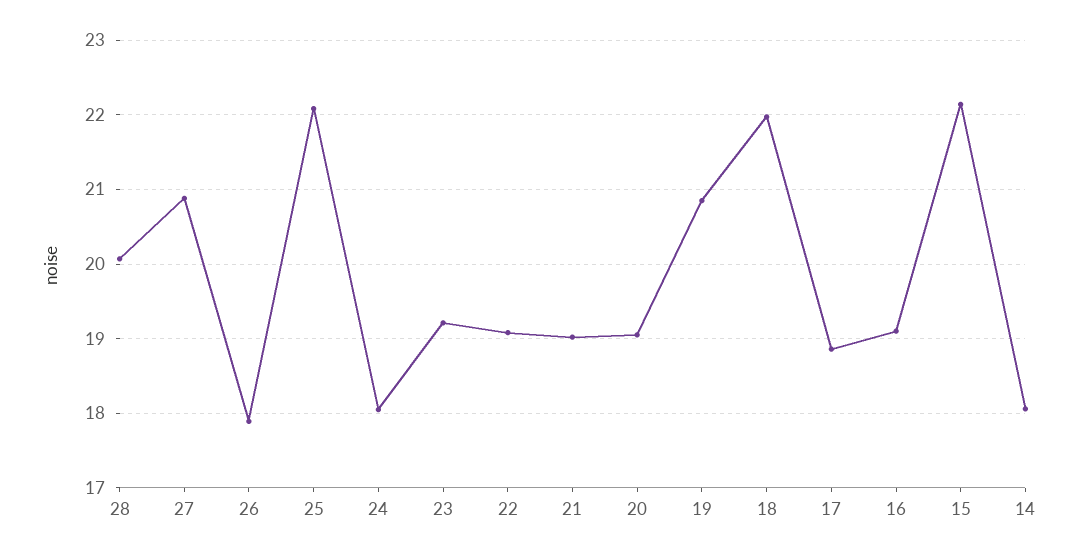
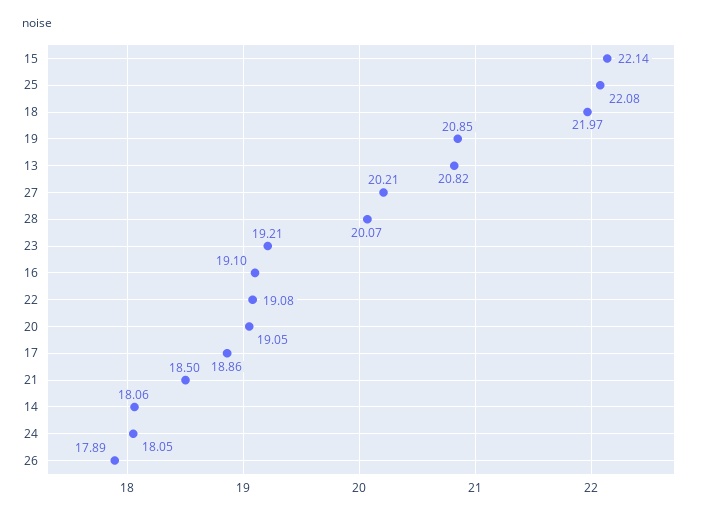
  {
    "28": 20.07,
-   "27": 20.9,
+   "27": 20.21,
    "26": 17.89,
    "25": 22.08,
    "24": 18.05,
    "23": 19.21,
    "22": 19.08,
-   "21": 19,
+   "21": 18.5,
    "20": 19.05,
    "19": 20.85,
    "18": 21.97,
    "17": 18.86,
    "16": 19.1,
    "15": 22.14,
-   "14": 18.06
+   "14": 18.06,
+   "13": 20.82
  }

